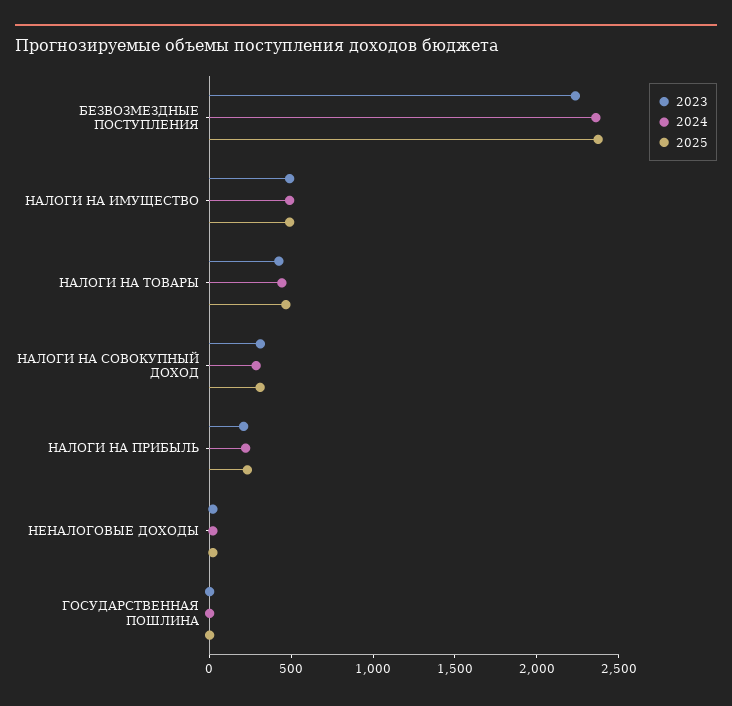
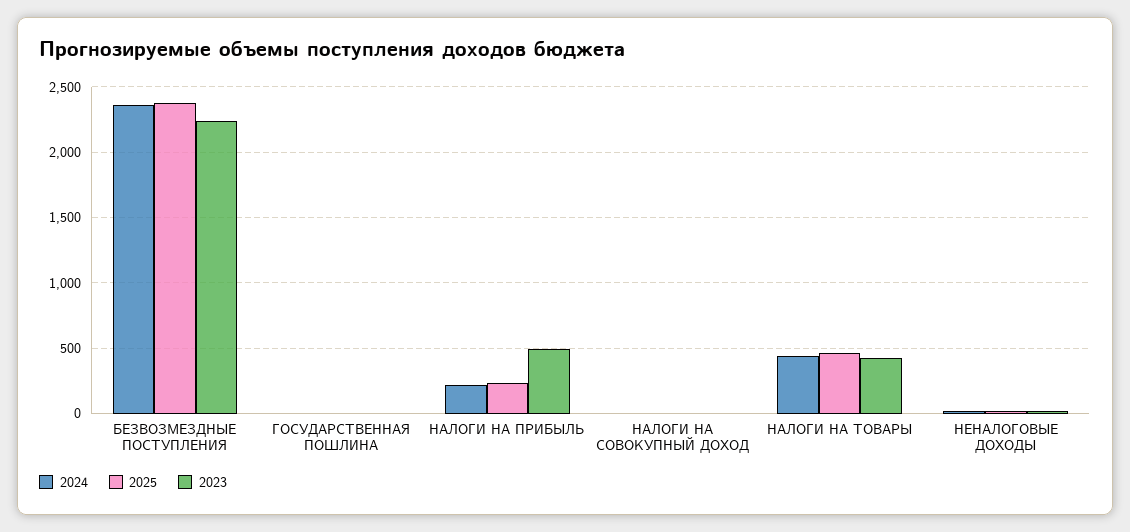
  {
    "2023": {
      "БЕЗВОЗМЕЗДНЫЕ ПОСТУПЛЕНИЯ": 2250,
-     "НАЛОГИ НА ИМУЩЕСТВО": 500,
      "НАЛОГИ НА ТОВАРЫ": 400,
-     "НАЛОГИ НА СОВОКУПНЫЙ ДОХОД": 300,
+     "НАЛОГИ НА СОВОКУПНЫЙ ДОХОД": 0,
-     "НАЛОГИ НА ПРИБЫЛЬ": 200,
+     "НАЛОГИ НА ПРИБЫЛЬ": 500,
      "НЕНАЛОГОВЫЕ ДОХОДЫ": 0,
      "ГОСУДАРСТВЕННАЯ ПОШЛИНА": 0
    },
    "2024": {
      "БЕЗВОЗМЕЗДНЫЕ ПОСТУПЛЕНИЯ": 2350,
-     "НАЛОГИ НА ИМУЩЕСТВО": 500,
      "НАЛОГИ НА ТОВАРЫ": 450,
-     "НАЛОГИ НА СОВОКУПНЫЙ ДОХОД": 300,
+     "НАЛОГИ НА СОВОКУПНЫЙ ДОХОД": 0,
      "НАЛОГИ НА ПРИБЫЛЬ": 200,
      "НЕНАЛОГОВЫЕ ДОХОДЫ": 0,
      "ГОСУДАРСТВЕННАЯ ПОШЛИНА": 0
    },
    "2025": {
      "БЕЗВОЗМЕЗДНЫЕ ПОСТУПЛЕНИЯ": 2350,
-     "НАЛОГИ НА ИМУЩЕСТВО": 500,
      "НАЛОГИ НА ТОВАРЫ": 450,
-     "НАЛОГИ НА СОВОКУПНЫЙ ДОХОД": 300,
+     "НАЛОГИ НА СОВОКУПНЫЙ ДОХОД": 0,
      "НАЛОГИ НА ПРИБЫЛЬ": 250,
      "НЕНАЛОГОВЫЕ ДОХОДЫ": 0,
      "ГОСУДАРСТВЕННАЯ ПОШЛИНА": 0
    }
  }

